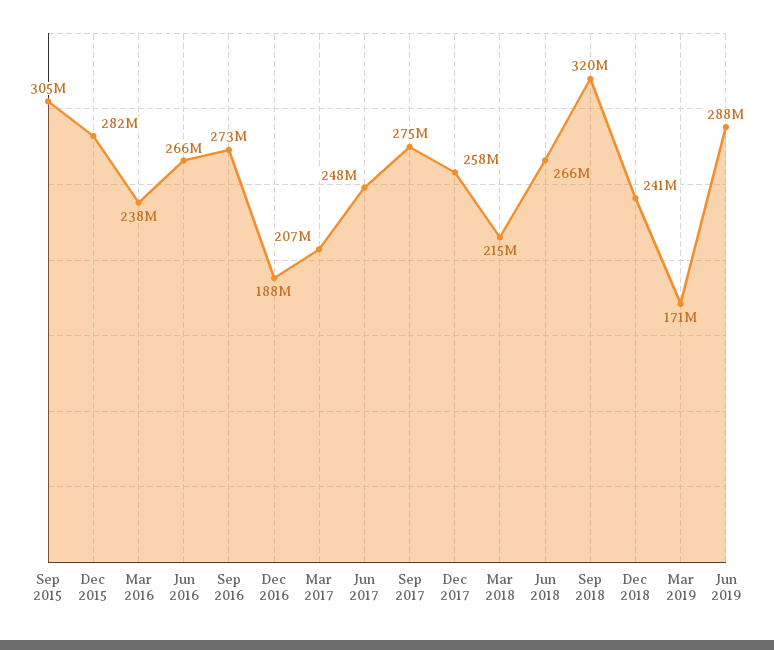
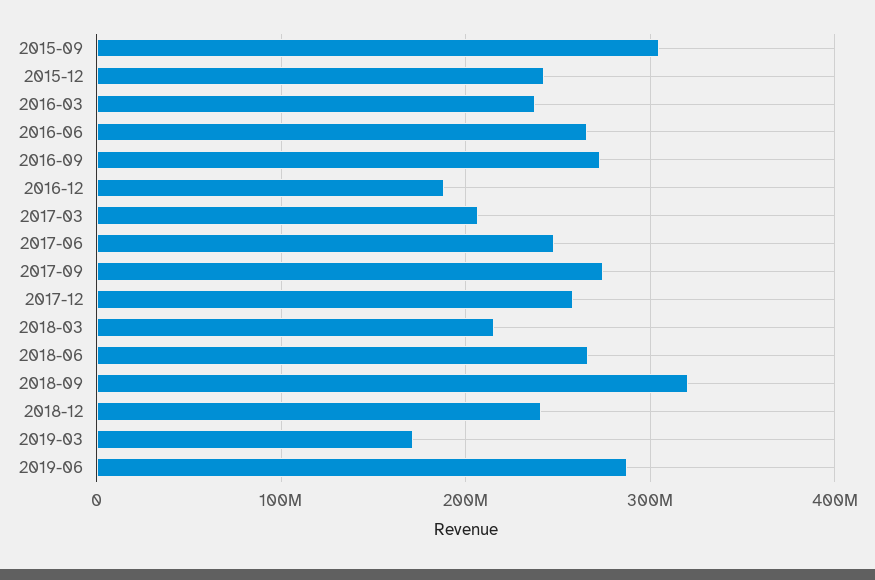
  {
    "Sep 2015": 305000000,
-   "Dec 2015": 282000000,
+   "Dec 2015": 240000000,
    "Mar 2016": 238000000,
    "Jun 2016": 266000000,
    "Sep 2016": 273000000,
    "Dec 2016": 188000000,
    "Mar 2017": 207000000,
    "Jun 2017": 248000000,
    "Sep 2017": 275000000,
    "Dec 2017": 258000000,
    "Mar 2018": 215000000,
    "Jun 2018": 266000000,
    "Sep 2018": 320000000,
    "Dec 2018": 241000000,
    "Mar 2019": 171000000,
    "Jun 2019": 288000000
  }

